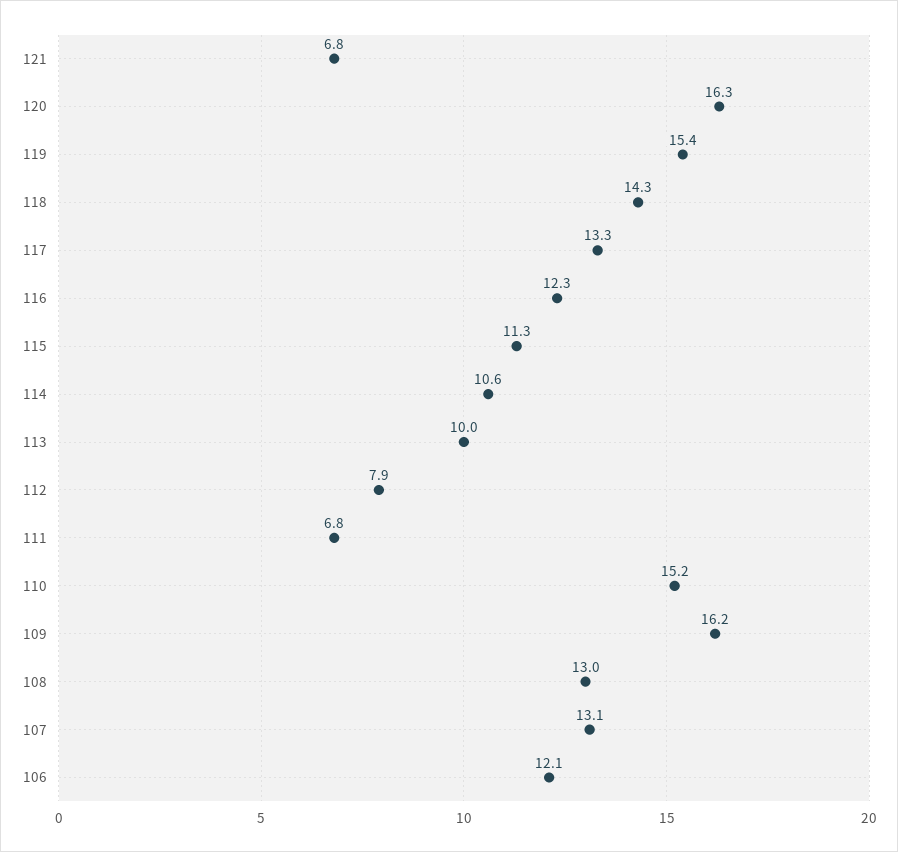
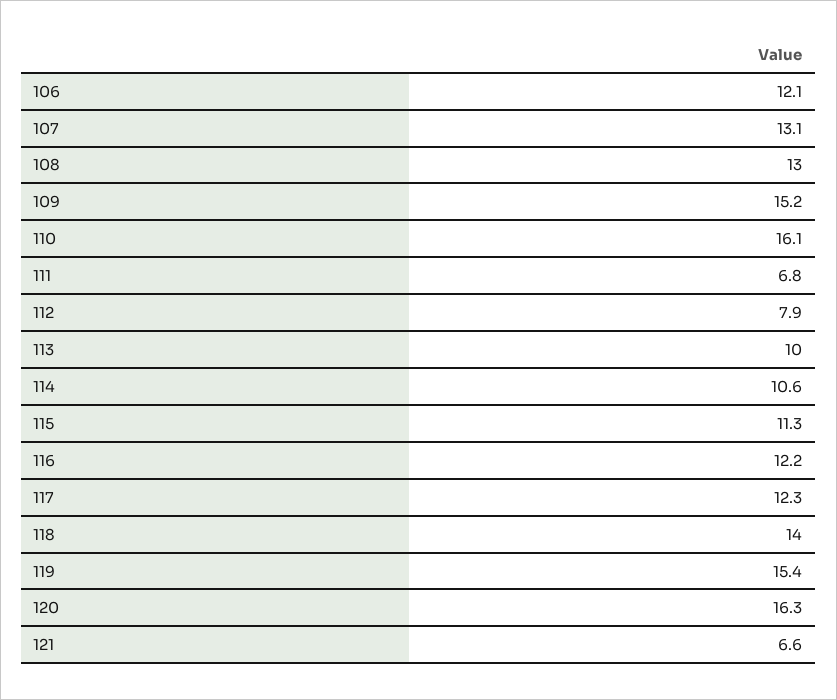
  {
-   "121": 6.8,
+   "121": 6.6,
    "120": 16.3,
    "119": 15.4,
-   "118": 14.3,
+   "118": 14,
-   "117": 13.3,
+   "117": 12.3,
-   "116": 12.3,
+   "116": 12.2,
    "115": 11.3,
    "114": 10.6,
    "113": 10,
    "112": 7.9,
    "111": 6.8,
-   "110": 15.2,
+   "110": 16.1,
-   "109": 16.2,
+   "109": 15.2,
    "108": 13,
    "107": 13.1,
    "106": 12.1
  }

